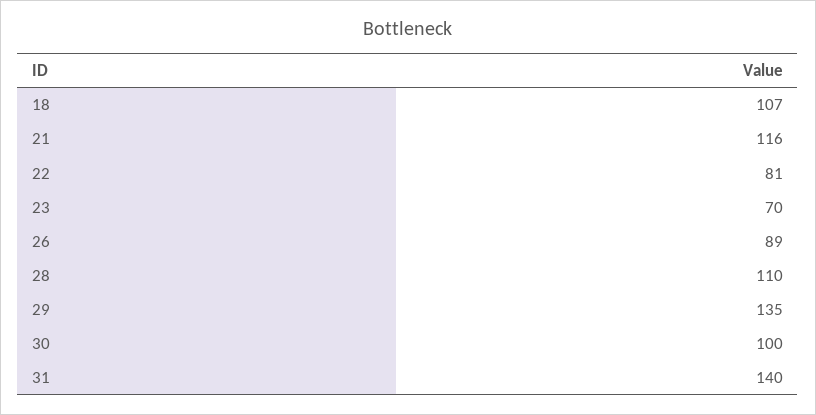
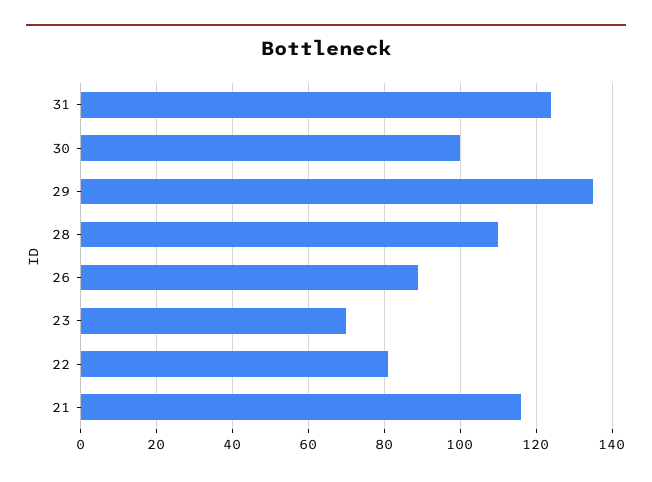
  {
-   "18": 107,
    "21": 116,
    "22": 81,
    "23": 70,
    "26": 89,
    "28": 110,
    "29": 135,
    "30": 100,
-   "31": 140
+   "31": 125
  }

